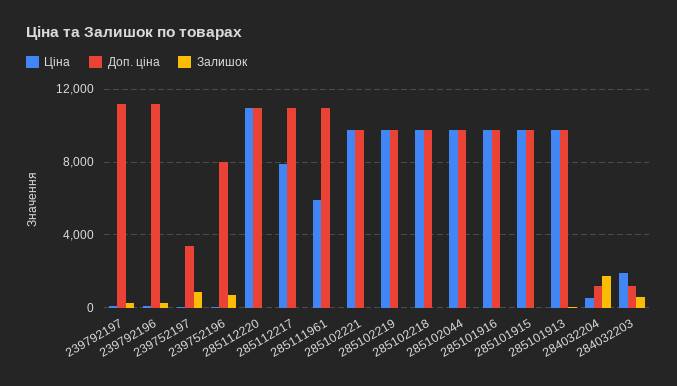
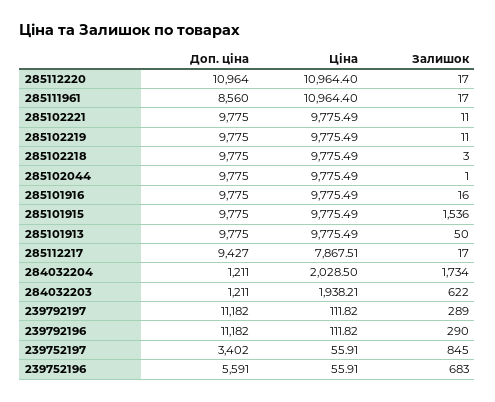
  {
    "Ціна": {
      "239792197": 111.82,
      "239792196": 111.82,
      "239752197": 55.91,
      "239752196": 55.91,
      "285112220": 10964.4,
      "285112217": 7867.51,
-     "285111961": 6000,
+     "285111961": 10964.4,
      "285102221": 9775.49,
      "285102219": 9775.49,
      "285102218": 9775.49,
      "285102044": 9775.49,
      "285101916": 9775.49,
      "285101915": 9775.49,
      "285101913": 9775.49,
-     "284032204": 500,
+     "284032204": 2028.5,
      "284032203": 1938.21
    },
    "Доп. ціна": {
      "239792197": 11182,
      "239792196": 11182,
      "239752197": 3402,
-     "239752196": 8000,
+     "239752196": 5591,
      "285112220": 10964,
-     "285112217": 11000,
+     "285112217": 9427,
-     "285111961": 11000,
+     "285111961": 8560,
      "285102221": 9775,
      "285102219": 9775,
      "285102218": 9775,
      "285102044": 9775,
      "285101916": 9775,
      "285101915": 9775,
      "285101913": 9775,
      "284032204": 1211,
      "284032203": 1211
    },
    "Залишок": {
      "239792197": 289,
      "239792196": 290,
      "239752197": 845,
      "239752196": 683,
      "285112220": 17,
      "285112217": 17,
      "285111961": 17,
      "285102221": 11,
      "285102219": 11,
      "285102218": 3,
      "285102044": 1,
      "285101916": 16,
-     "285101915": 0,
+     "285101915": 1536,
      "285101913": 50,
      "284032204": 1734,
      "284032203": 622
    }
  }

